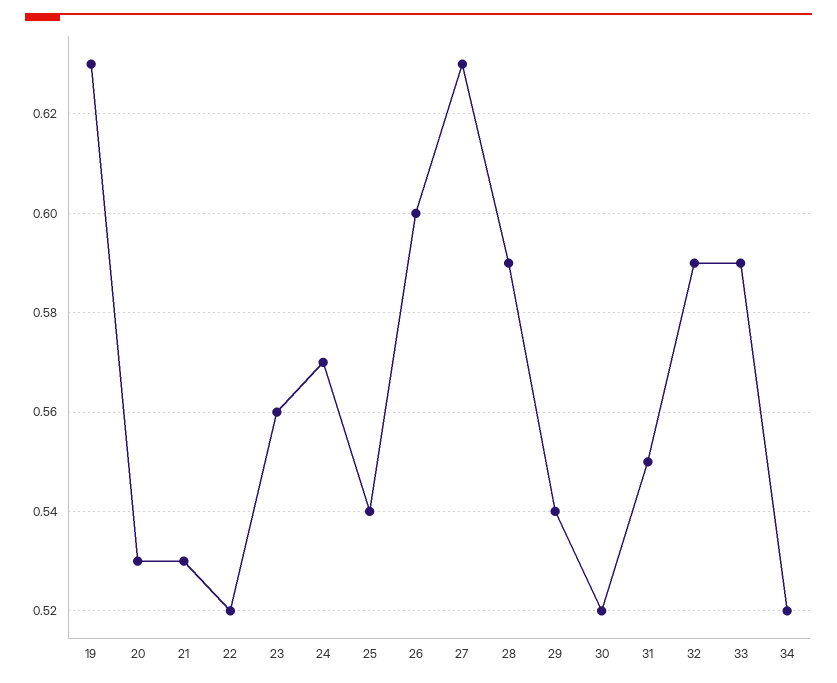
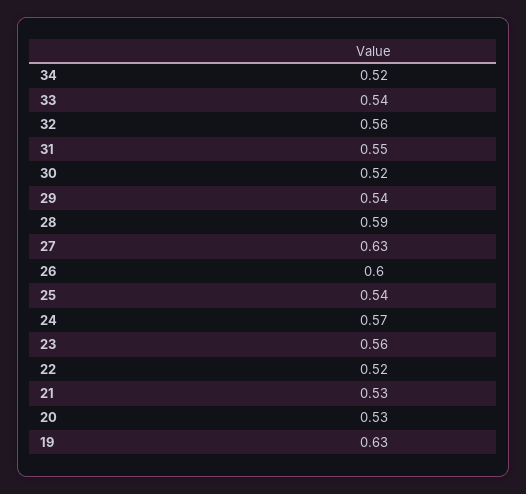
  {
    "19": 0.63,
    "20": 0.53,
    "21": 0.53,
    "22": 0.52,
    "23": 0.56,
    "24": 0.57,
    "25": 0.54,
    "26": 0.6,
    "27": 0.63,
    "28": 0.59,
    "29": 0.54,
    "30": 0.52,
    "31": 0.55,
-   "32": 0.59,
+   "32": 0.56,
-   "33": 0.59,
+   "33": 0.54,
    "34": 0.52
  }

